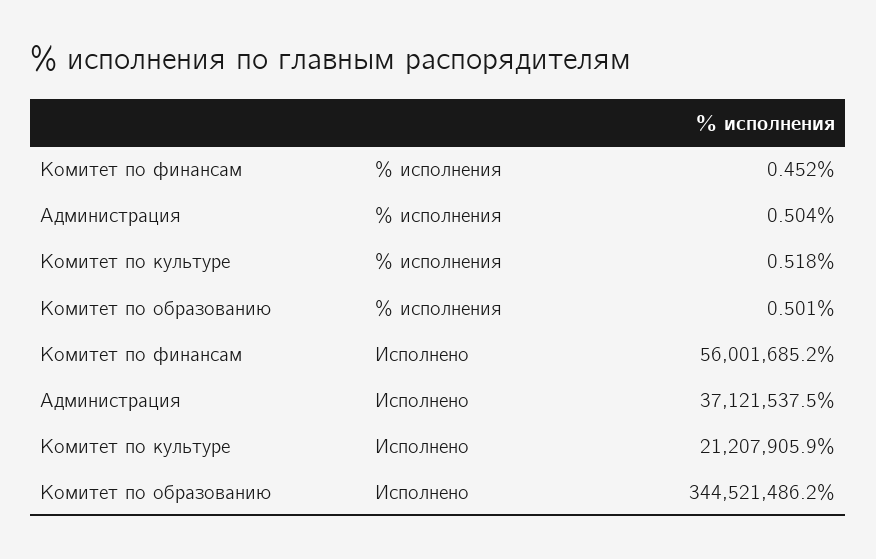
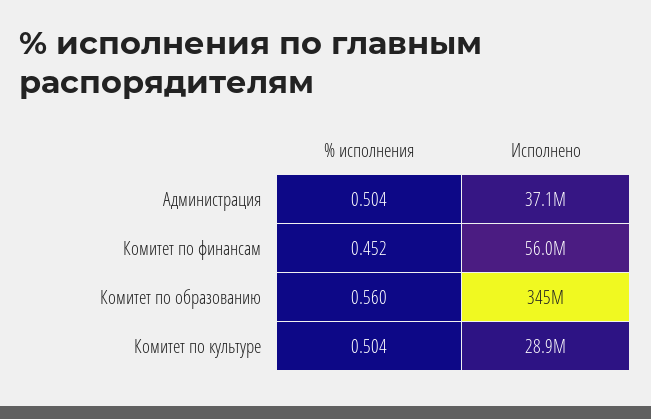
  {
    "Комитет по финансам": {
      "% исполнения": 0.452,
      "Исполнено": 56001685.2
    },
    "Администрация": {
      "% исполнения": 0.504,
      "Исполнено": 37121537.5
    },
    "Комитет по культуре": {
-     "% исполнения": 0.518,
+     "% исполнения": 0.504,
-     "Исполнено": 21207905.9
+     "Исполнено": 28900000
    },
    "Комитет по образованию": {
-     "% исполнения": 0.501,
+     "% исполнения": 0.56,
      "Исполнено": 344521486.2
    }
  }

